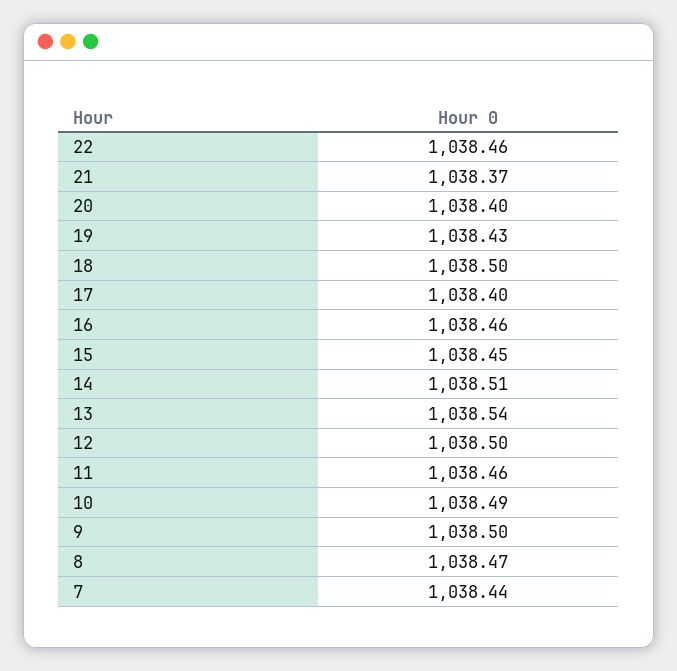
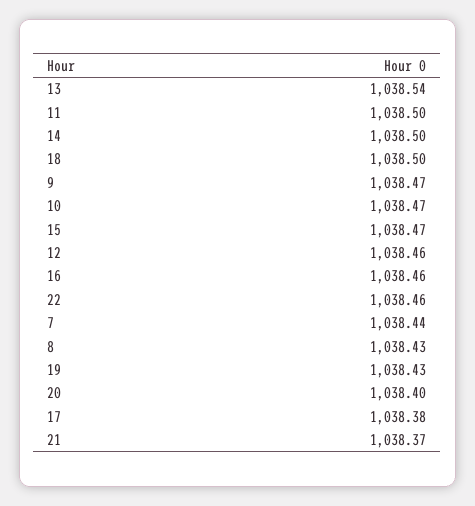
  {
    "22": 1038.46,
    "21": 1038.37,
    "20": 1038.4,
    "19": 1038.43,
    "18": 1038.5,
-   "17": 1038.4,
+   "17": 1038.38,
    "16": 1038.46,
-   "15": 1038.45,
+   "15": 1038.47,
-   "14": 1038.51,
+   "14": 1038.5,
    "13": 1038.54,
-   "12": 1038.5,
+   "12": 1038.46,
-   "11": 1038.46,
+   "11": 1038.5,
-   "10": 1038.49,
+   "10": 1038.47,
-   "9": 1038.5,
+   "9": 1038.47,
-   "8": 1038.47,
+   "8": 1038.43,
    "7": 1038.44
  }

